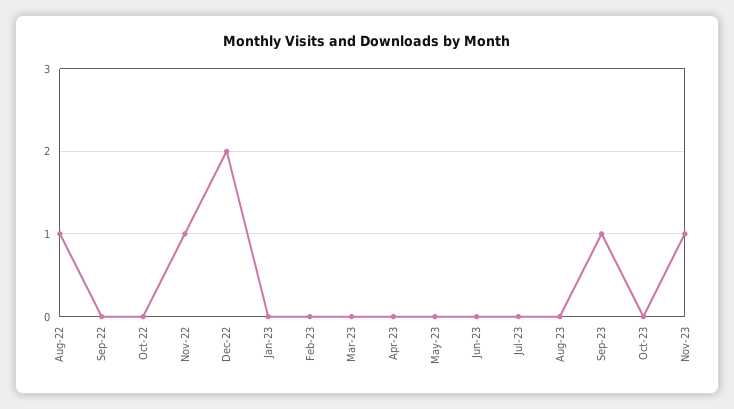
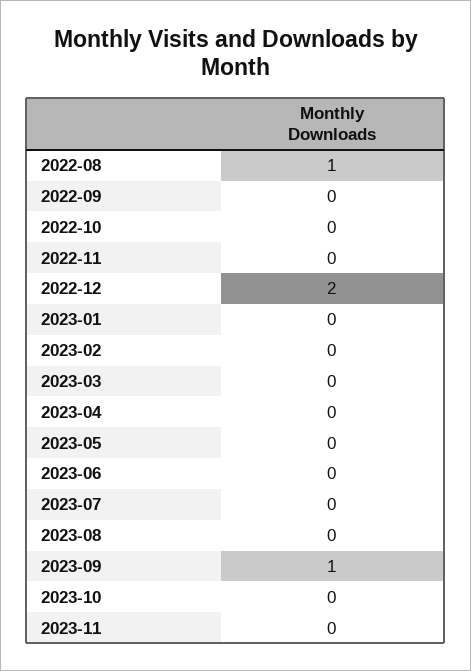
  {
    "Aug-22": 1,
    "Sep-22": 0,
    "Oct-22": 0,
-   "Nov-22": 1,
+   "Nov-22": 0,
    "Dec-22": 2,
    "Jan-23": 0,
    "Feb-23": 0,
    "Mar-23": 0,
    "Apr-23": 0,
    "May-23": 0,
    "Jun-23": 0,
    "Jul-23": 0,
    "Aug-23": 0,
    "Sep-23": 1,
    "Oct-23": 0,
-   "Nov-23": 1
+   "Nov-23": 0
  }

